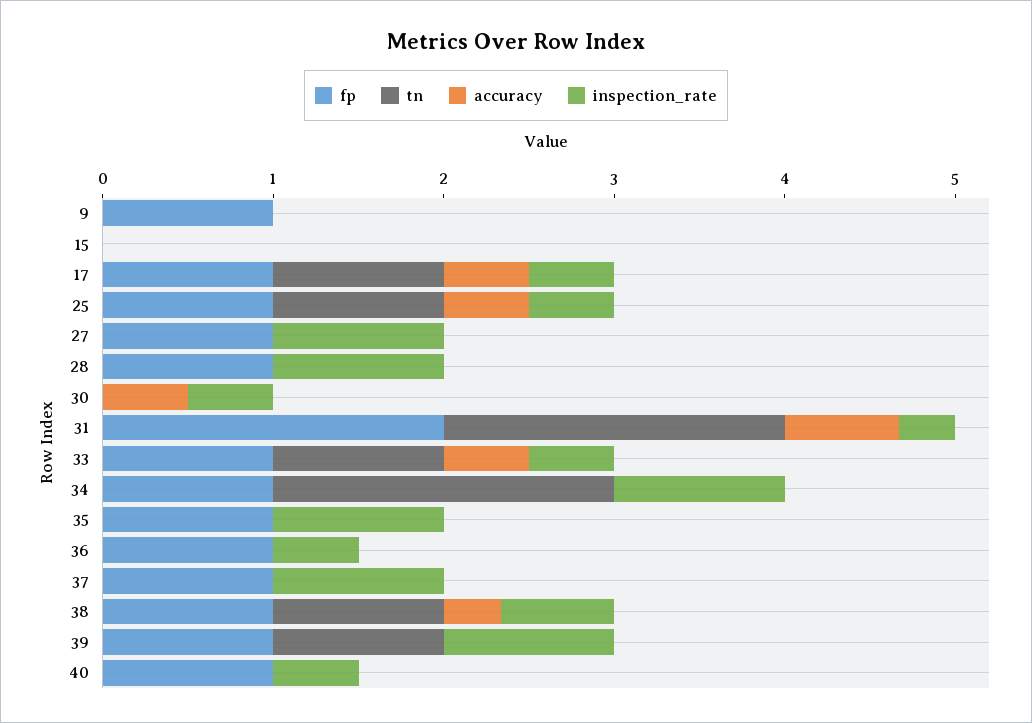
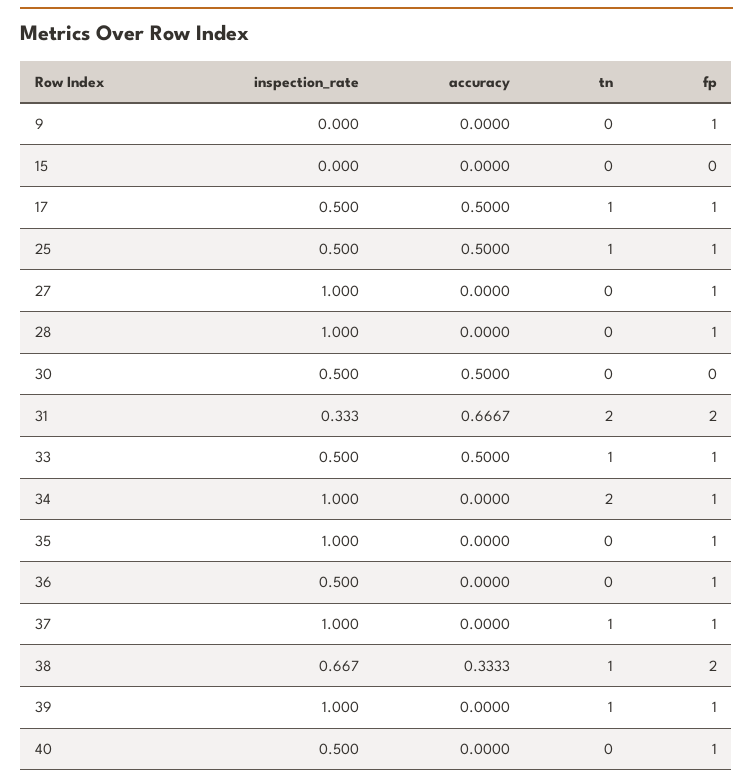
  {
    "fp": {
      "9": 1,
      "15": 0,
      "17": 1,
      "25": 1,
      "27": 1,
      "28": 1,
      "30": 0,
      "31": 2,
      "33": 1,
      "34": 1,
      "35": 1,
      "36": 1,
      "37": 1,
-     "38": 1,
+     "38": 2,
      "39": 1,
      "40": 1
    },
    "tn": {
      "9": 0,
      "15": 0,
      "17": 1,
      "25": 1,
      "27": 0,
      "28": 0,
      "30": 0,
      "31": 2,
      "33": 1,
      "34": 2,
      "35": 0,
      "36": 0,
-     "37": 0,
+     "37": 1,
      "38": 1,
      "39": 1,
      "40": 0
    },
    "accuracy": {
      "9": 0,
      "15": 0,
      "17": 0.5,
      "25": 0.5,
      "27": 0,
      "28": 0,
      "30": 0.5,
      "31": 0.6667,
      "33": 0.5,
      "34": 0,
      "35": 0,
      "36": 0,
      "37": 0,
      "38": 0.3333,
      "39": 0,
      "40": 0
    },
    "inspection_rate": {
      "9": 0,
      "15": 0,
      "17": 0.5,
      "25": 0.5,
      "27": 1,
      "28": 1,
      "30": 0.5,
      "31": 0.333,
      "33": 0.5,
      "34": 1,
      "35": 1,
      "36": 0.5,
      "37": 1,
      "38": 0.667,
      "39": 1,
      "40": 0.5
    }
  }

